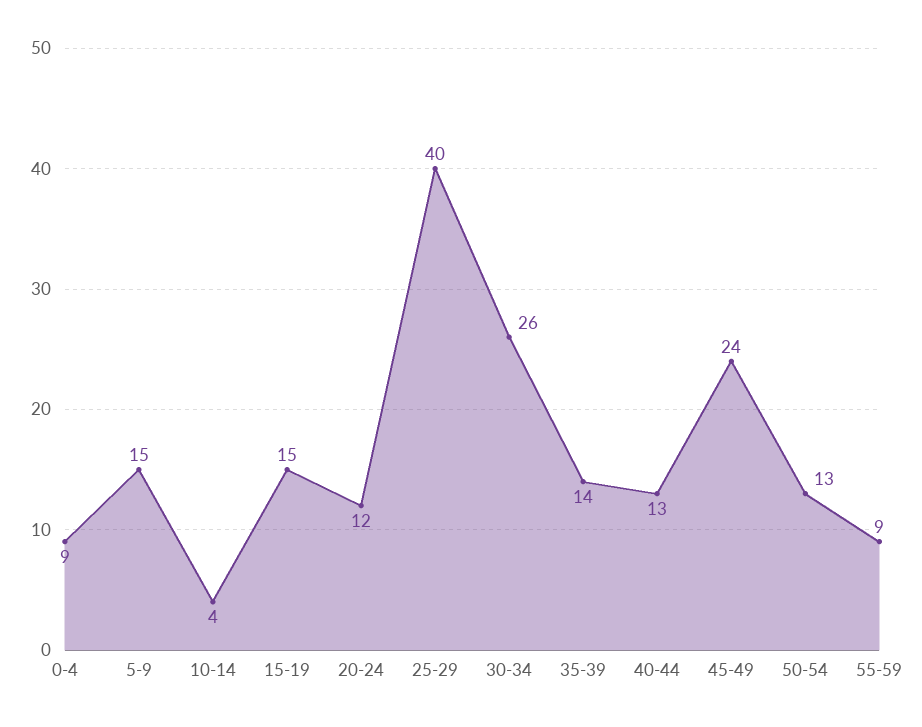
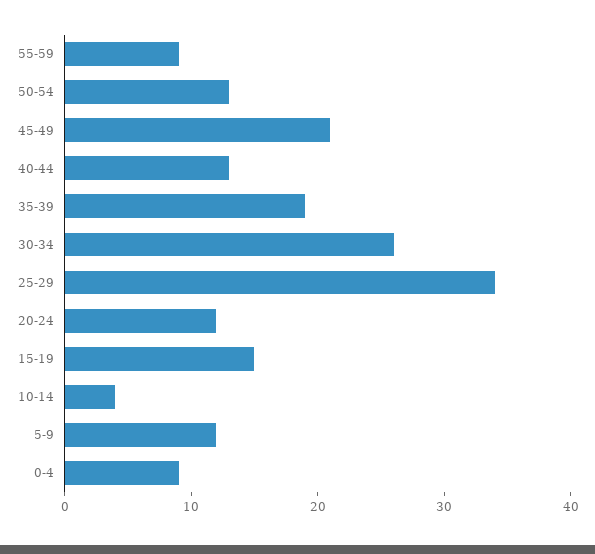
  {
    "0-4": 9,
-   "5-9": 15,
+   "5-9": 12,
    "10-14": 4,
    "15-19": 15,
    "20-24": 12,
-   "25-29": 40,
+   "25-29": 34,
    "30-34": 26,
-   "35-39": 14,
+   "35-39": 19,
    "40-44": 13,
-   "45-49": 24,
+   "45-49": 21,
    "50-54": 13,
    "55-59": 9
  }

